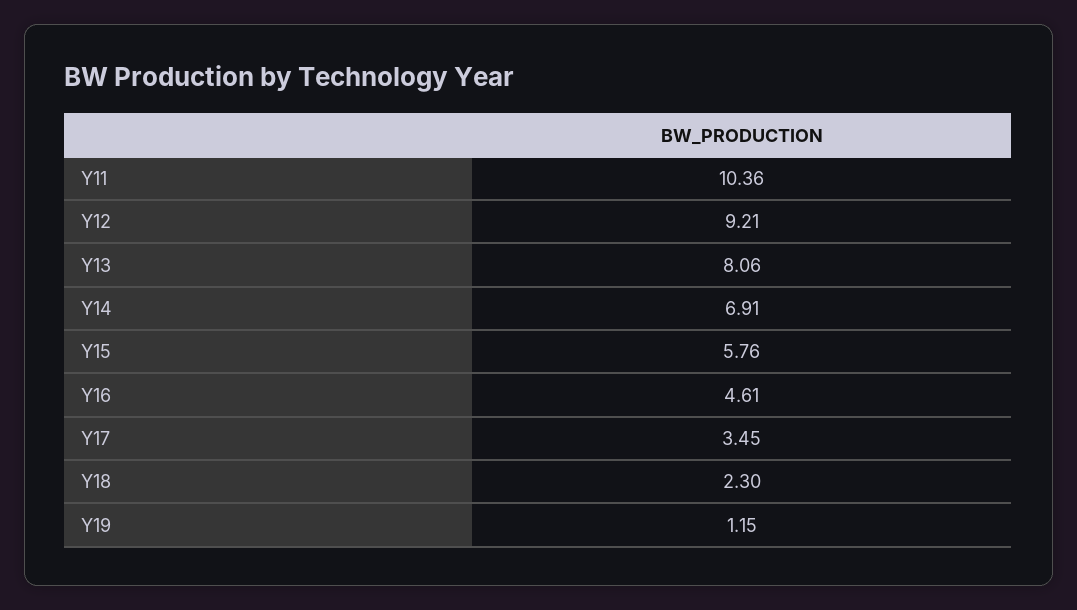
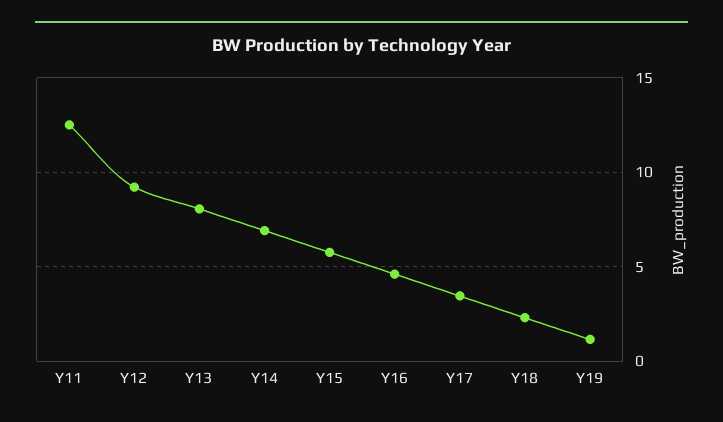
  {
-   "Y11": 10.36,
+   "Y11": 12.5,
    "Y12": 9.21,
    "Y13": 8.06,
    "Y14": 6.91,
    "Y15": 5.76,
    "Y16": 4.61,
    "Y17": 3.45,
    "Y18": 2.3,
    "Y19": 1.15
  }

